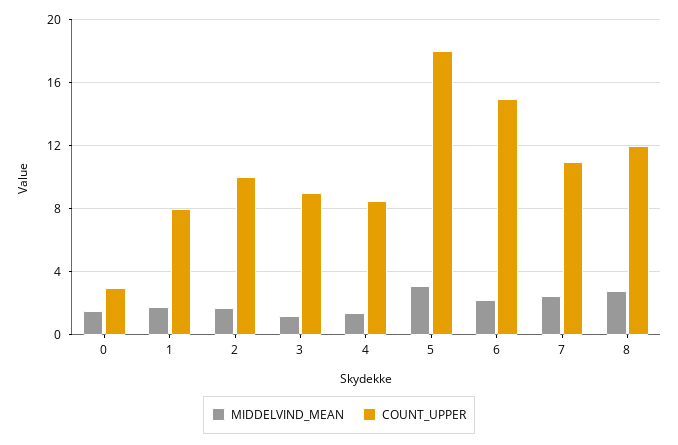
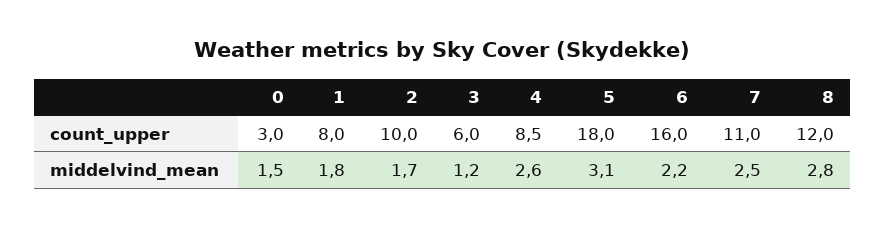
  {
    "MIDDELVIND_MEAN": {
      "0": 1.5,
      "1": 1.8,
      "2": 1.7,
      "3": 1.2,
-     "4": 1.5,
+     "4": 2.6,
      "5": 3.1,
      "6": 2.2,
      "7": 2.5,
      "8": 2.8
    },
    "COUNT_UPPER": {
      "0": 3,
      "1": 8,
      "2": 10,
-     "3": 9,
+     "3": 6,
      "4": 8.5,
      "5": 18,
-     "6": 15,
+     "6": 16,
      "7": 11,
      "8": 12
    }
  }

